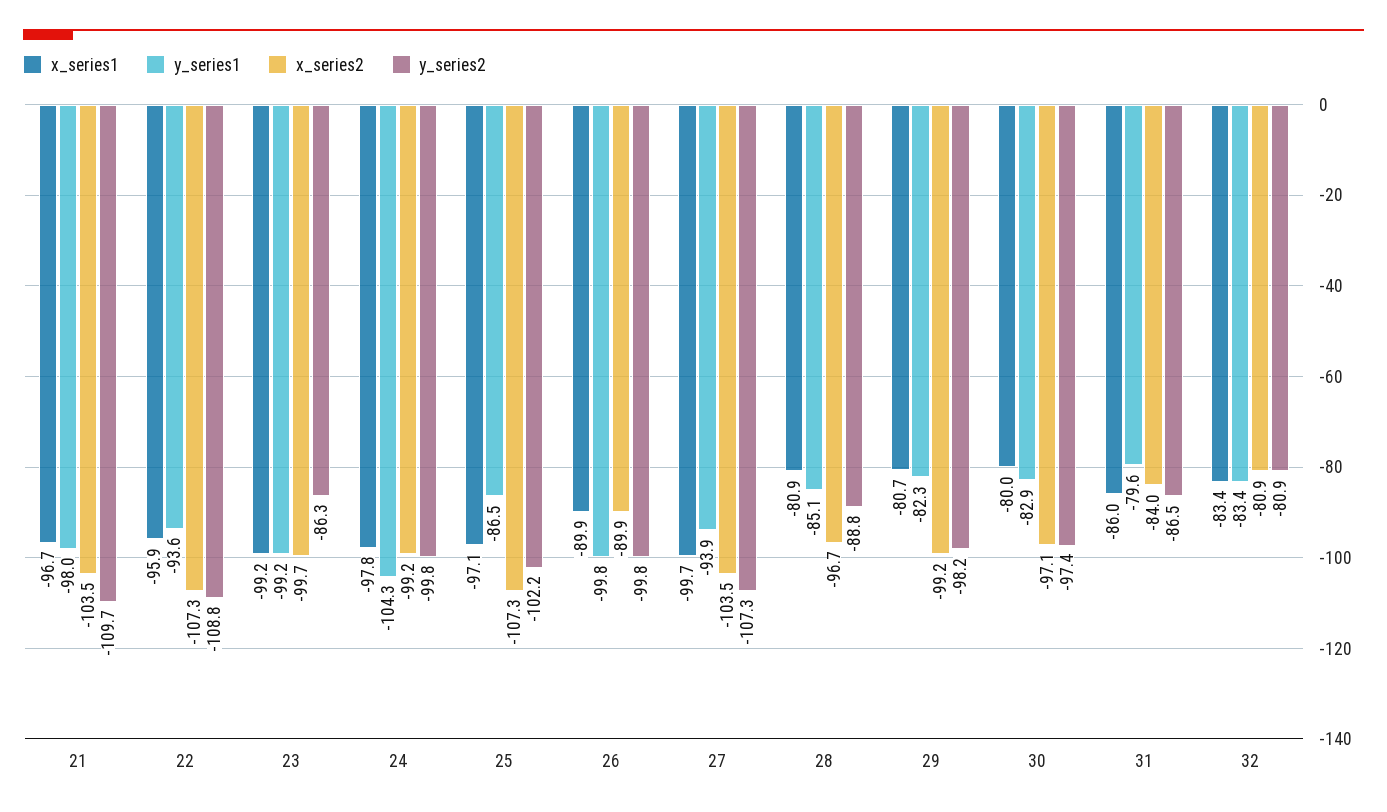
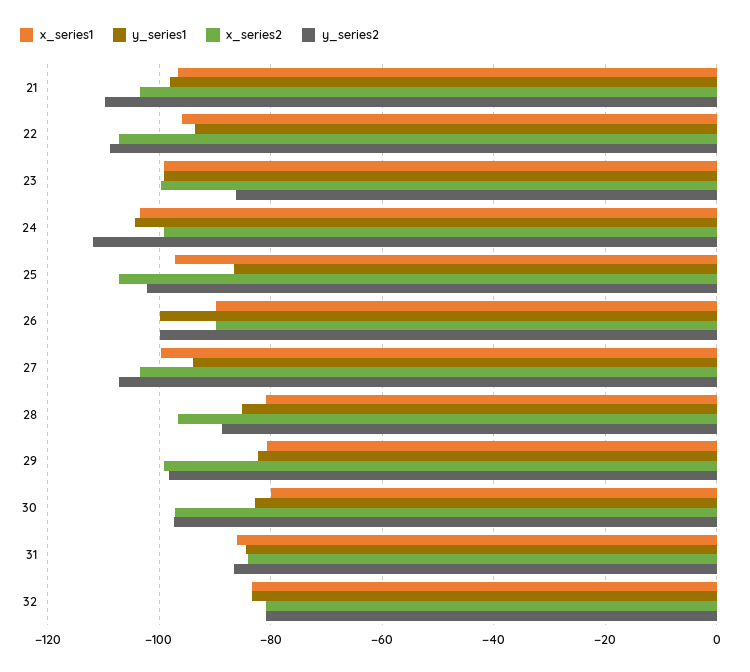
  {
    "x_series1": {
      "21": -96.7,
      "22": -95.9,
      "23": -99.2,
-     "24": -97.8,
+     "24": -104,
      "25": -97.1,
      "26": -89.9,
      "27": -99.7,
      "28": -80.9,
      "29": -80.7,
      "30": -80,
      "31": -86,
      "32": -83.4
    },
    "y_series1": {
      "21": -98,
      "22": -93.6,
      "23": -99.2,
      "24": -104.3,
      "25": -86.5,
      "26": -99.8,
      "27": -93.9,
      "28": -85.1,
      "29": -82.3,
      "30": -82.9,
-     "31": -79.6,
+     "31": -84,
      "32": -83.4
    },
    "x_series2": {
      "21": -103.5,
      "22": -107.3,
      "23": -99.7,
      "24": -99.2,
      "25": -107.3,
      "26": -89.9,
      "27": -103.5,
      "28": -96.7,
      "29": -99.2,
      "30": -97.1,
      "31": -84,
      "32": -80.9
    },
    "y_series2": {
      "21": -109.7,
      "22": -108.8,
      "23": -86.3,
-     "24": -99.8,
+     "24": -112,
      "25": -102.2,
      "26": -99.8,
      "27": -107.3,
      "28": -88.8,
      "29": -98.2,
      "30": -97.4,
      "31": -86.5,
      "32": -80.9
    }
  }

